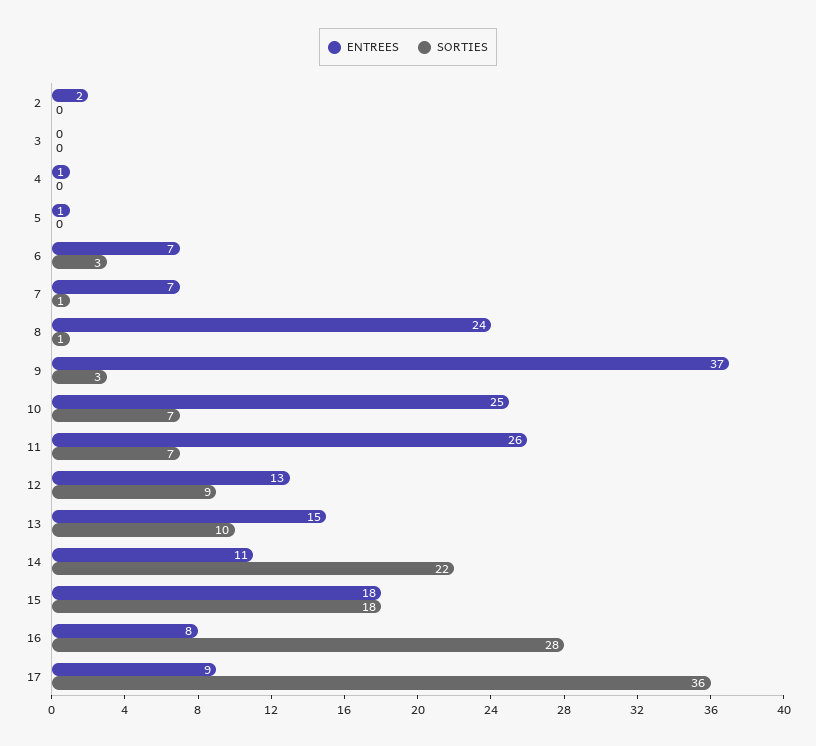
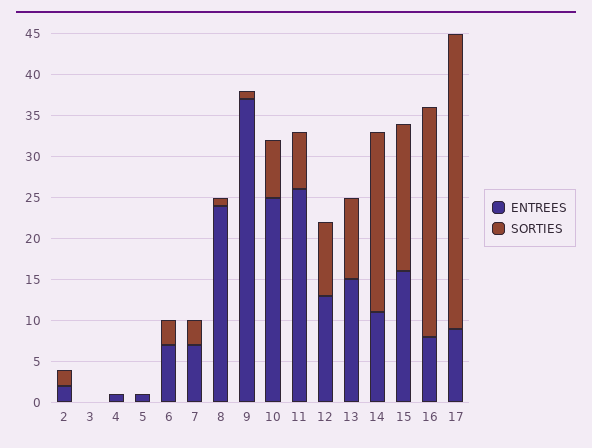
  {
    "ENTREES": {
      "2": 2,
      "3": 0,
      "4": 1,
      "5": 1,
      "6": 7,
      "7": 7,
      "8": 24,
      "9": 37,
      "10": 25,
      "11": 26,
      "12": 13,
      "13": 15,
      "14": 11,
-     "15": 18,
+     "15": 16,
      "16": 8,
      "17": 9
    },
    "SORTIES": {
-     "2": 0,
+     "2": 2,
      "3": 0,
      "4": 0,
      "5": 0,
      "6": 3,
-     "7": 1,
+     "7": 3,
      "8": 1,
-     "9": 3,
+     "9": 1,
      "10": 7,
      "11": 7,
      "12": 9,
      "13": 10,
      "14": 22,
      "15": 18,
      "16": 28,
      "17": 36
    }
  }

